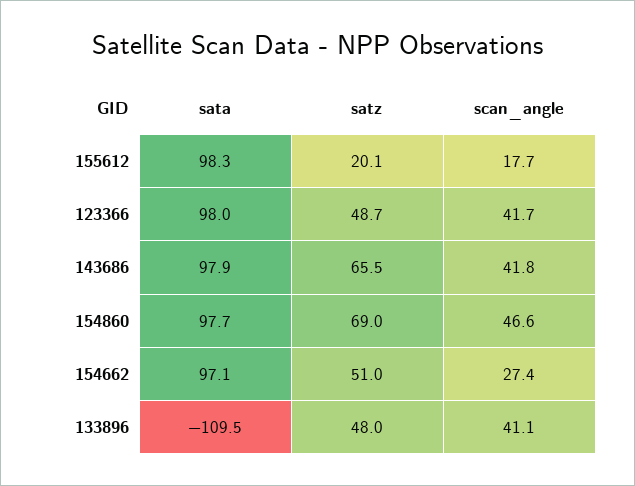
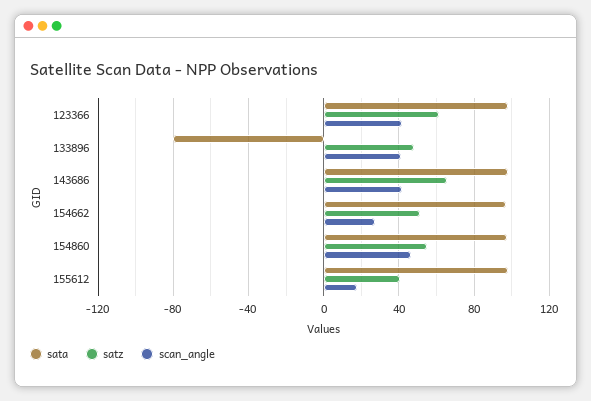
  {
    "sata": {
      "155612": 98.3,
      "123366": 98,
      "143686": 97.9,
      "154860": 97.7,
      "154662": 97.1,
-     "133896": -109.5
+     "133896": -80
    },
    "satz": {
-     "155612": 20.1,
+     "155612": 40,
-     "123366": 48.7,
+     "123366": 60,
      "143686": 65.5,
-     "154860": 69,
+     "154860": 55,
      "154662": 51,
      "133896": 48
    },
    "scan_angle": {
      "155612": 17.7,
      "123366": 41.7,
      "143686": 41.8,
      "154860": 46.6,
      "154662": 27.4,
      "133896": 41.1
    }
  }

